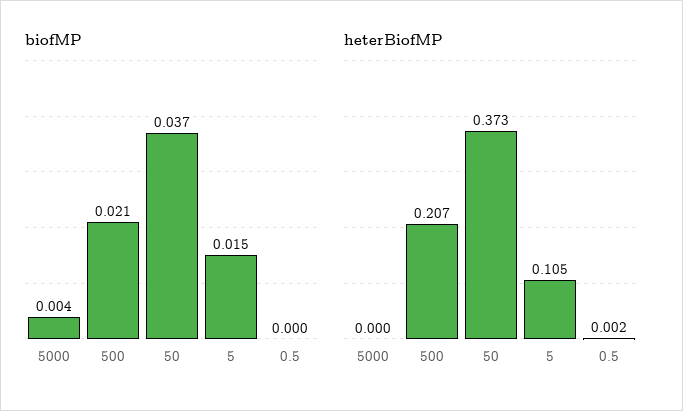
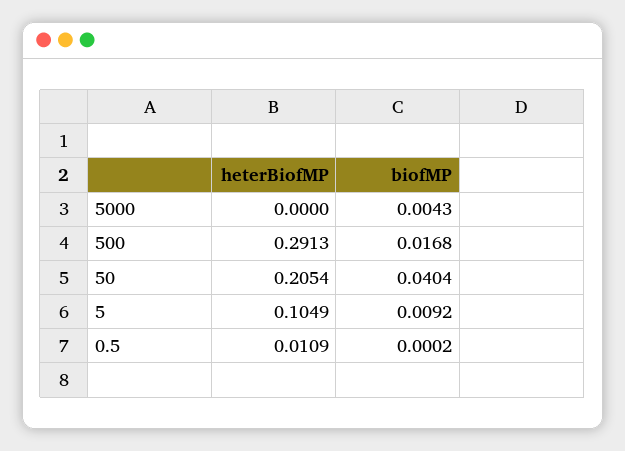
  {
    "biofMP": {
      "5000": 0.0043,
-     "500": 0.021,
+     "500": 0.0168,
-     "50": 0.037,
+     "50": 0.0404,
-     "5": 0.015,
+     "5": 0.0092,
      "0.5": 0.0002
    },
    "heterBiofMP": {
      "5000": 0,
-     "500": 0.207,
+     "500": 0.2913,
-     "50": 0.373,
+     "50": 0.2054,
      "5": 0.1049,
-     "0.5": 0.002
+     "0.5": 0.0109
    }
  }

